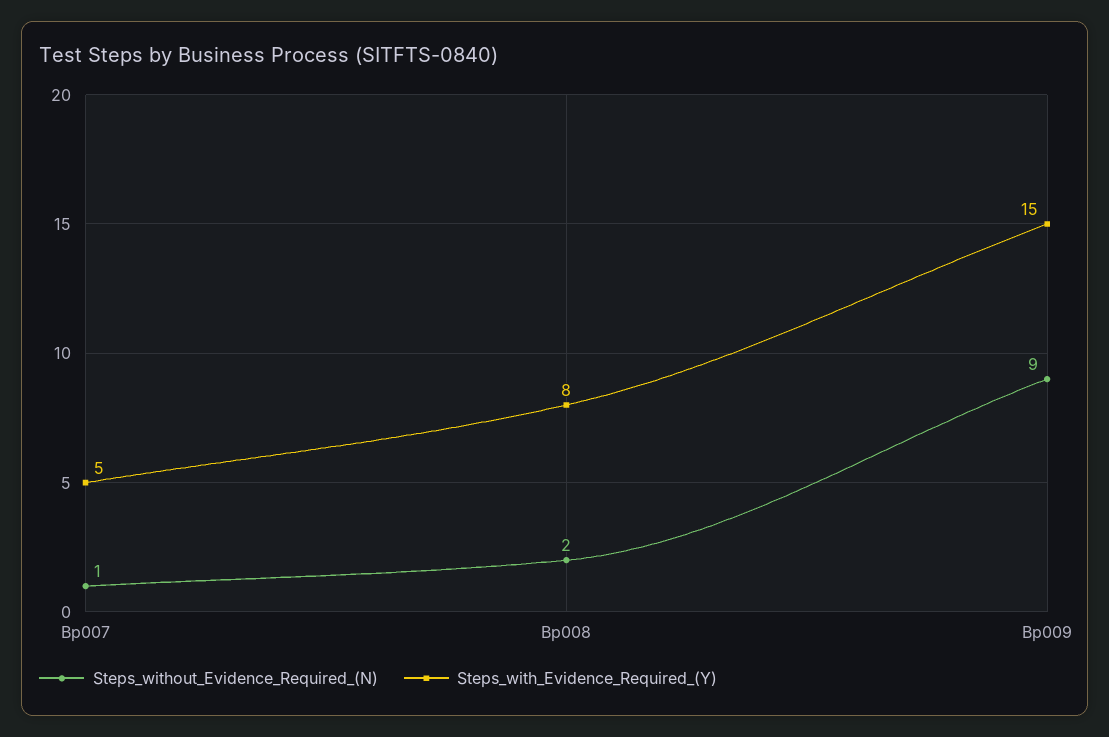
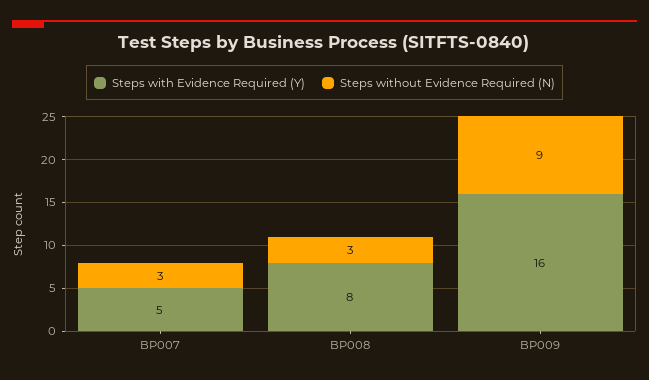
  {
    "Steps_without_Evidence_Required_(N)": {
-     "Bp007": 1,
+     "Bp007": 3,
-     "Bp008": 2,
+     "Bp008": 3,
      "Bp009": 9
    },
    "Steps_with_Evidence_Required_(Y)": {
      "Bp007": 5,
      "Bp008": 8,
-     "Bp009": 15
+     "Bp009": 16
    }
  }

